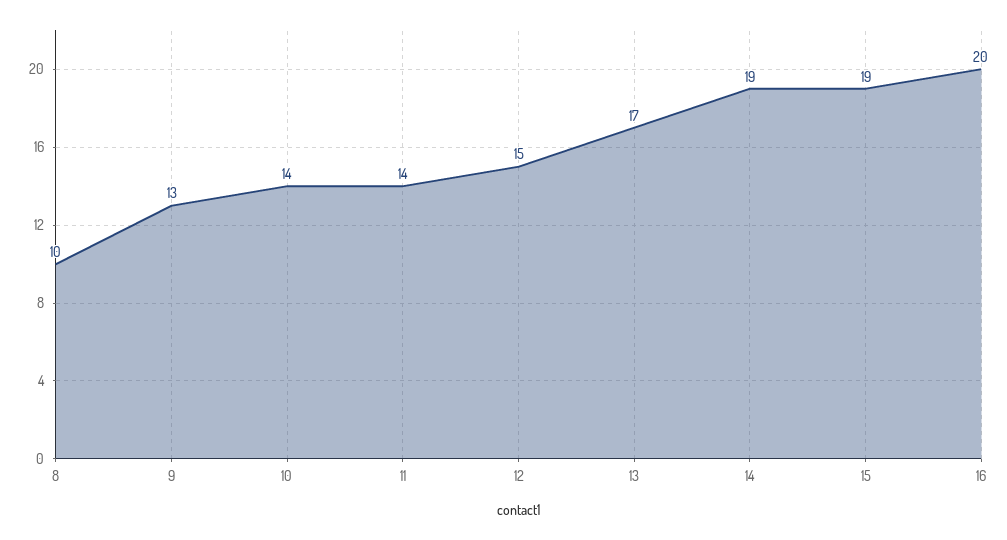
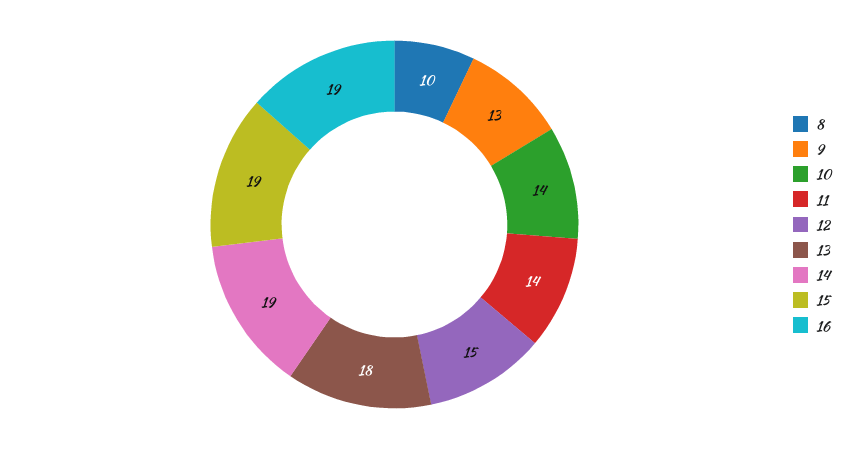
  {
    "8": 10,
    "9": 13,
    "10": 14,
    "11": 14,
    "12": 15,
-   "13": 17,
+   "13": 18,
    "14": 19,
    "15": 19,
-   "16": 20
+   "16": 19
  }

